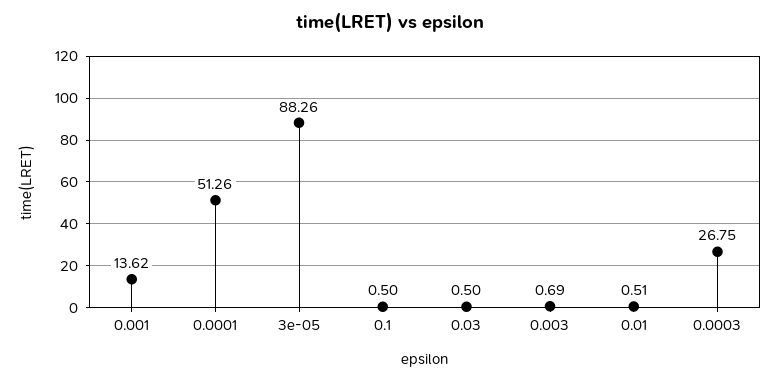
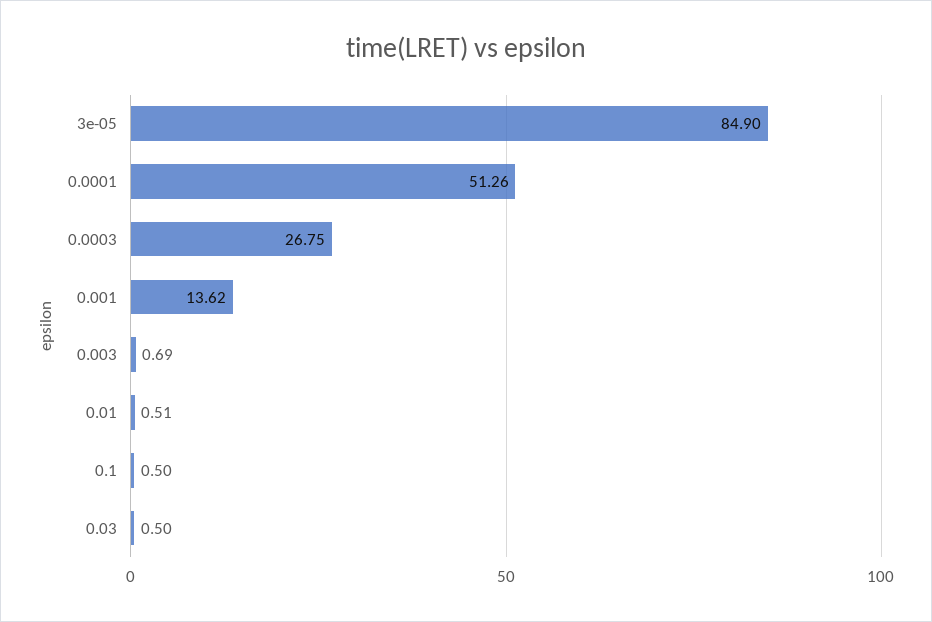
  {
    "0.001": 13.62,
    "0.0001": 51.26,
-   "3e-05": 88.26,
+   "3e-05": 84.9,
    "0.1": 0.5,
    "0.03": 0.5,
    "0.003": 0.69,
    "0.01": 0.51,
    "0.0003": 26.75
  }

